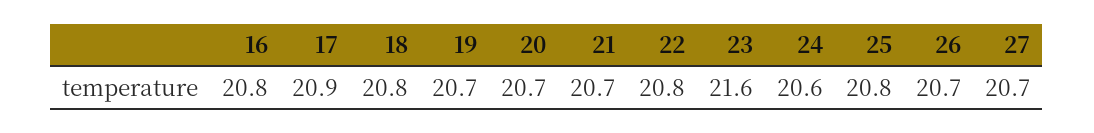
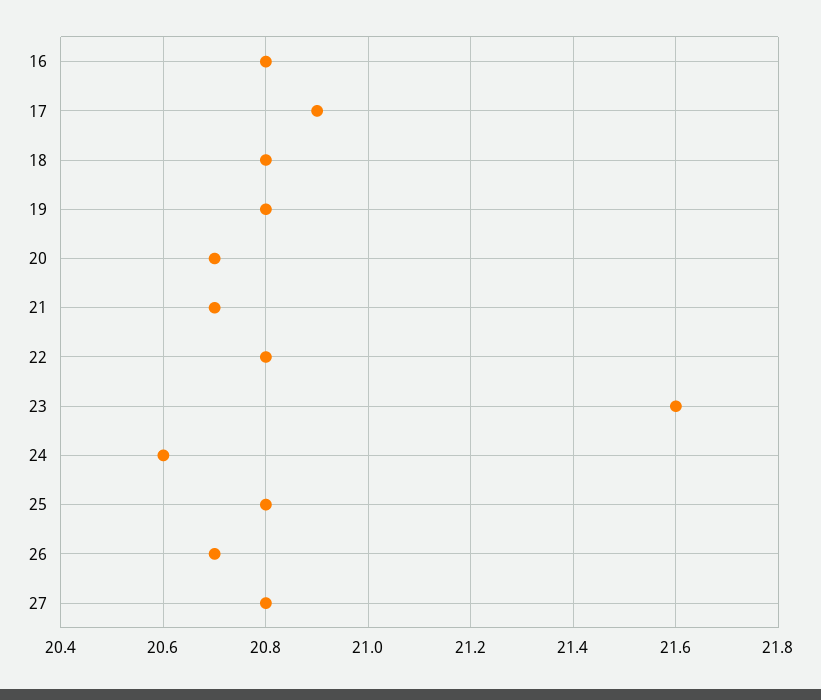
  {
    "16": 20.8,
    "17": 20.9,
    "18": 20.8,
-   "19": 20.7,
+   "19": 20.8,
    "20": 20.7,
    "21": 20.7,
    "22": 20.8,
    "23": 21.6,
    "24": 20.6,
    "25": 20.8,
    "26": 20.7,
-   "27": 20.7
+   "27": 20.8
  }

